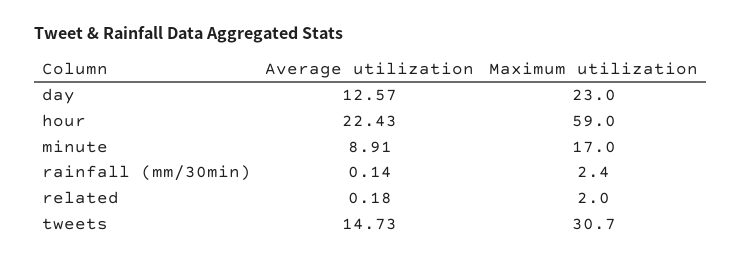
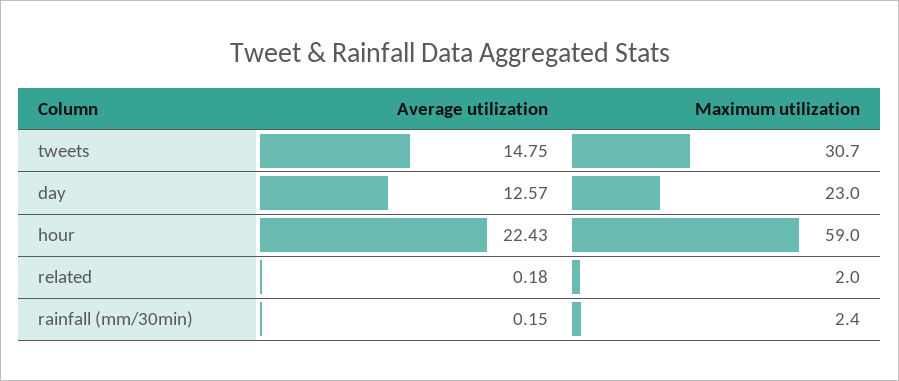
  {
    "Average utilization": {
      "day": 12.57,
      "hour": 22.43,
-     "minute": 8.91,
-     "rainfall (mm/30min)": 0.14,
+     "rainfall (mm/30min)": 0.15,
      "related": 0.18,
-     "tweets": 14.73
+     "tweets": 14.75
    },
    "Maximum utilization": {
      "day": 23,
      "hour": 59,
-     "minute": 17,
      "rainfall (mm/30min)": 2.4,
      "related": 2,
      "tweets": 30.7
    }
  }

